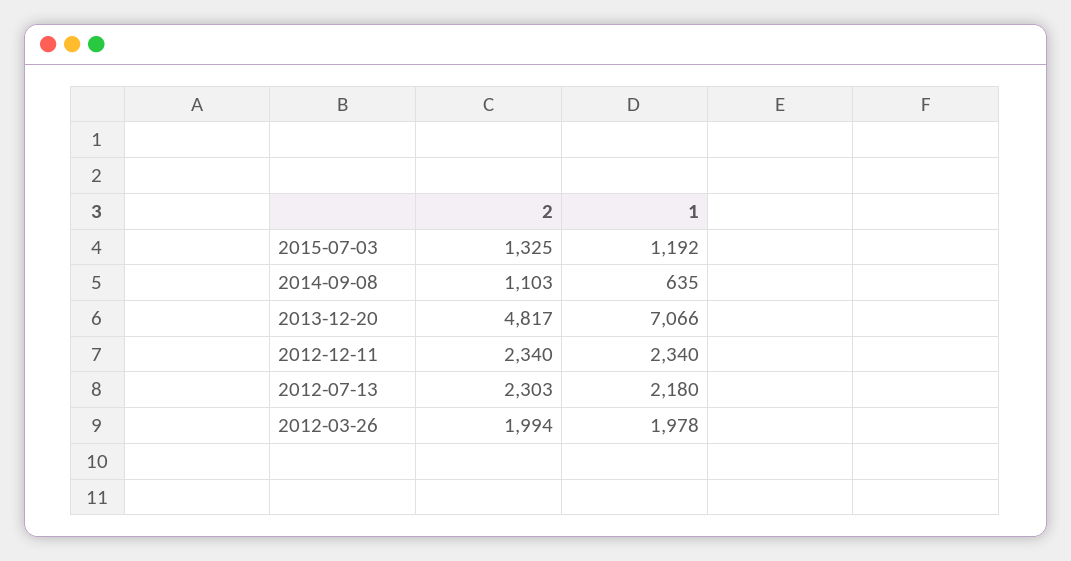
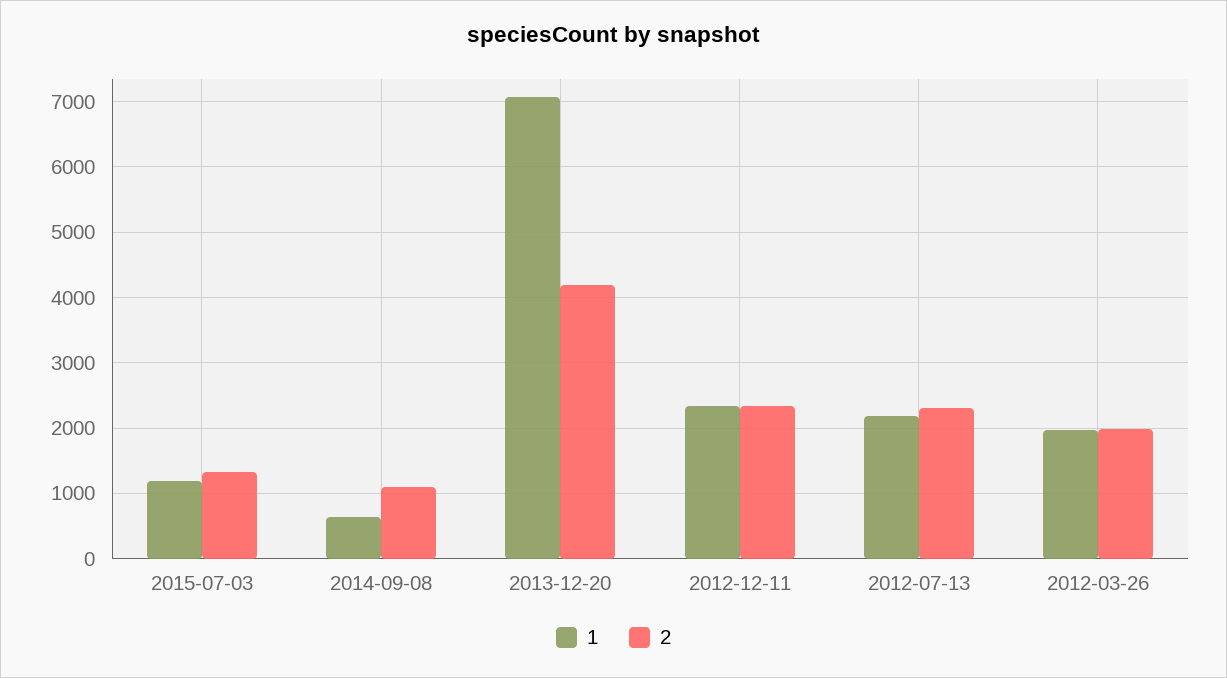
  {
    "2": {
      "2015-07-03": 1325,
      "2014-09-08": 1103,
-     "2013-12-20": 4817,
+     "2013-12-20": 4200,
      "2012-12-11": 2340,
      "2012-07-13": 2303,
      "2012-03-26": 1994
    },
    "1": {
      "2015-07-03": 1192,
      "2014-09-08": 635,
      "2013-12-20": 7066,
      "2012-12-11": 2340,
      "2012-07-13": 2180,
      "2012-03-26": 1978
    }
  }

